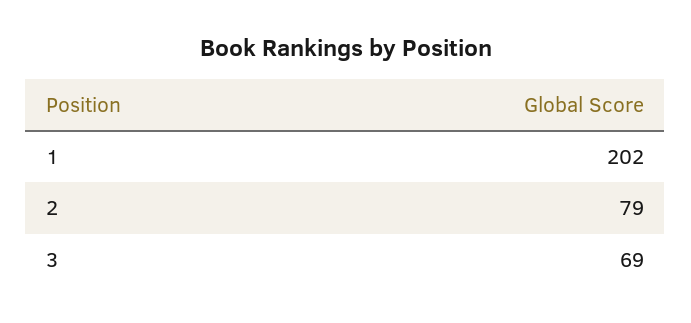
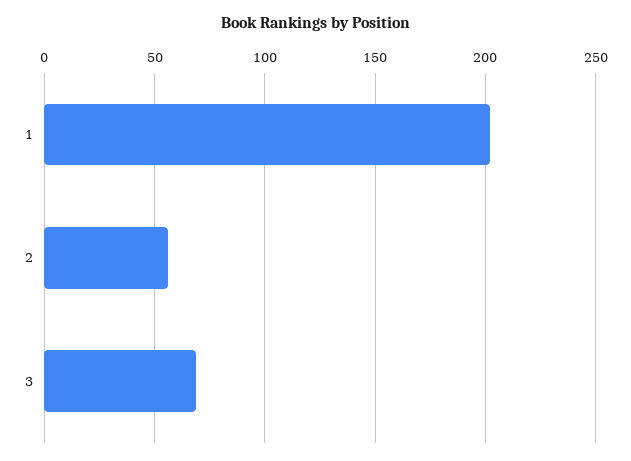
  {
    "1": 202,
-   "2": 79,
+   "2": 55,
    "3": 69
  }

